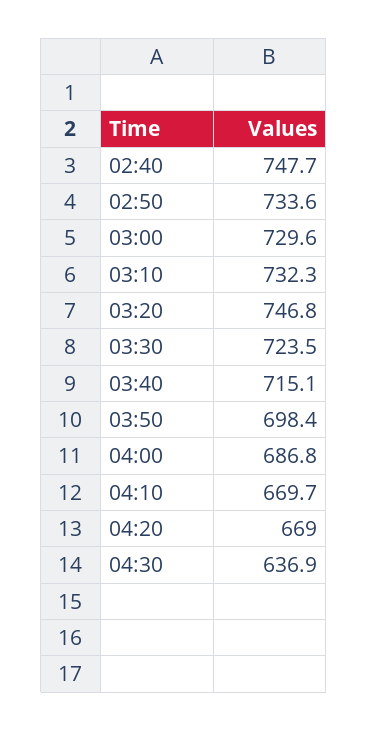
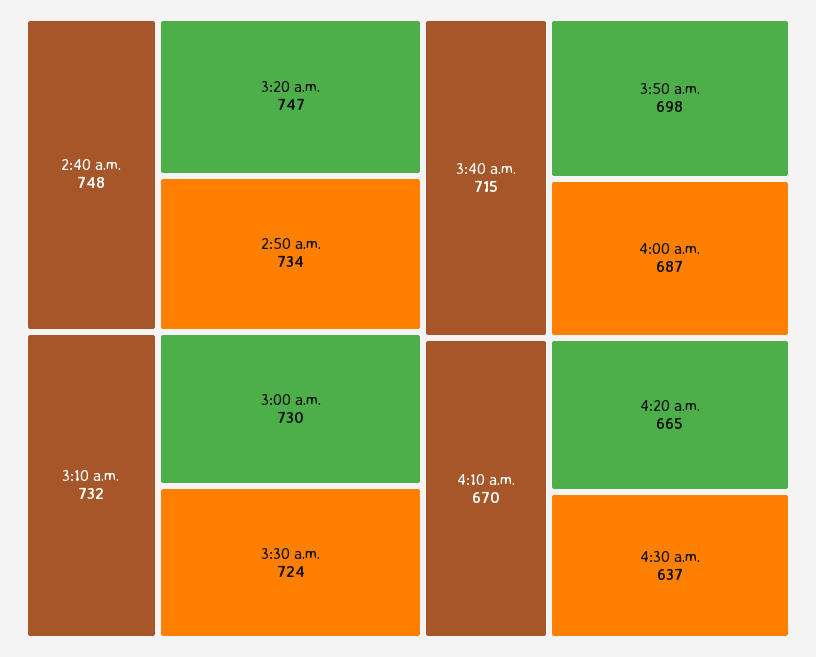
  {
    "02:40": 747.7,
    "02:50": 733.6,
    "03:00": 729.6,
    "03:10": 732.3,
    "03:20": 746.8,
    "03:30": 723.5,
    "03:40": 715.1,
    "03:50": 698.4,
    "04:00": 686.8,
    "04:10": 669.7,
-   "04:20": 669,
+   "04:20": 665,
    "04:30": 636.9
  }

